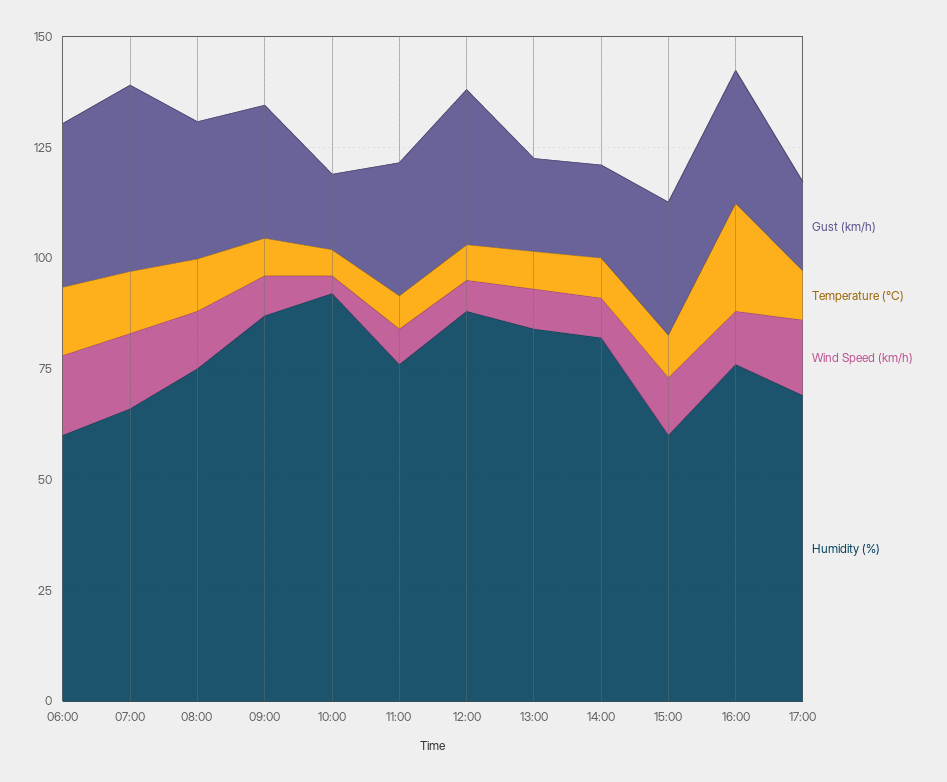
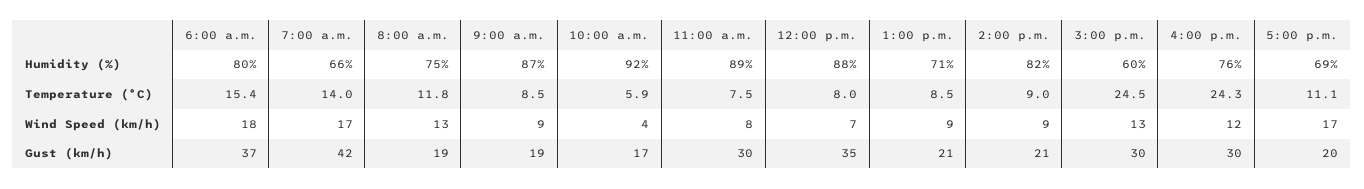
  {
    "Gust (km/h)": {
      "06:00": 37,
      "07:00": 42,
-     "08:00": 30,
+     "08:00": 19,
-     "09:00": 30,
+     "09:00": 19,
      "10:00": 17,
      "11:00": 30,
      "12:00": 35,
      "13:00": 21,
      "14:00": 21,
      "15:00": 30,
      "16:00": 30,
      "17:00": 20
    },
    "Temperature (°C)": {
      "06:00": 15.4,
      "07:00": 14,
      "08:00": 11.8,
      "09:00": 8.5,
      "10:00": 5.9,
      "11:00": 7.5,
      "12:00": 8,
      "13:00": 8.5,
      "14:00": 9,
-     "15:00": 10,
+     "15:00": 24.5,
      "16:00": 24.3,
      "17:00": 11.1
    },
    "Wind Speed (km/h)": {
      "06:00": 18,
      "07:00": 17,
      "08:00": 13,
      "09:00": 9,
      "10:00": 4,
      "11:00": 8,
      "12:00": 7,
      "13:00": 9,
      "14:00": 9,
      "15:00": 13,
      "16:00": 12,
      "17:00": 17
    },
    "Humidity (%)": {
-     "06:00": 60,
+     "06:00": 80,
      "07:00": 66,
      "08:00": 75,
      "09:00": 87,
      "10:00": 92,
-     "11:00": 75,
+     "11:00": 89,
      "12:00": 88,
-     "13:00": 85,
+     "13:00": 71,
      "14:00": 82,
      "15:00": 60,
      "16:00": 76,
      "17:00": 69
    }
  }

